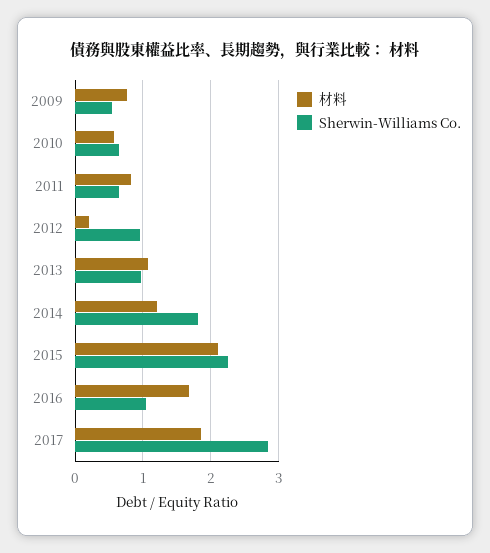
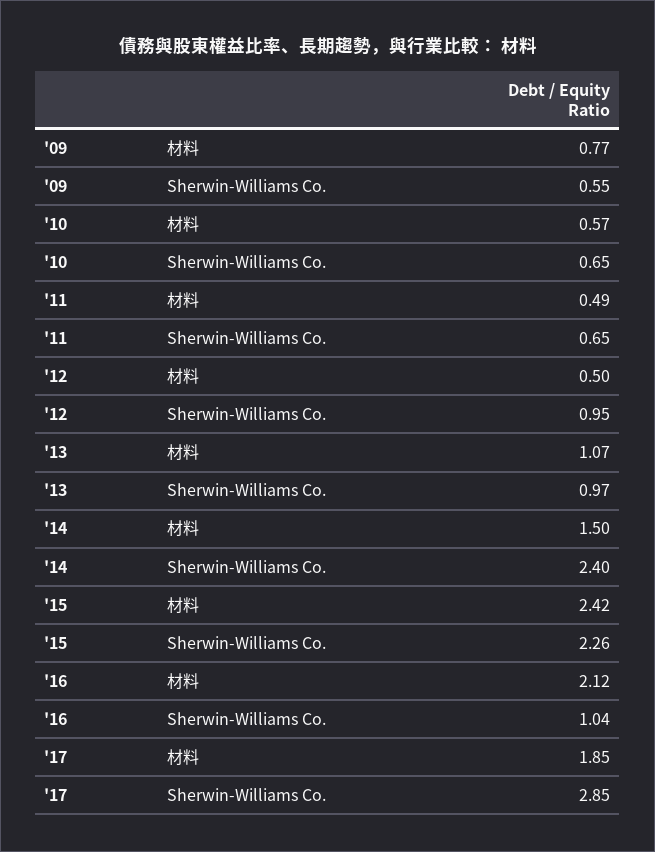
  {
    "材料": {
      "2009": 0.77,
      "2010": 0.57,
-     "2011": 0.8,
+     "2011": 0.49,
-     "2012": 0.2,
+     "2012": 0.5,
      "2013": 1.07,
-     "2014": 1.2,
+     "2014": 1.5,
-     "2015": 2.1,
+     "2015": 2.42,
-     "2016": 1.7,
+     "2016": 2.12,
      "2017": 1.85
    },
    "Sherwin-Williams Co.": {
      "2009": 0.55,
      "2010": 0.65,
      "2011": 0.65,
      "2012": 0.95,
      "2013": 0.97,
-     "2014": 1.8,
+     "2014": 2.4,
      "2015": 2.26,
      "2016": 1.04,
      "2017": 2.85
    }
  }

